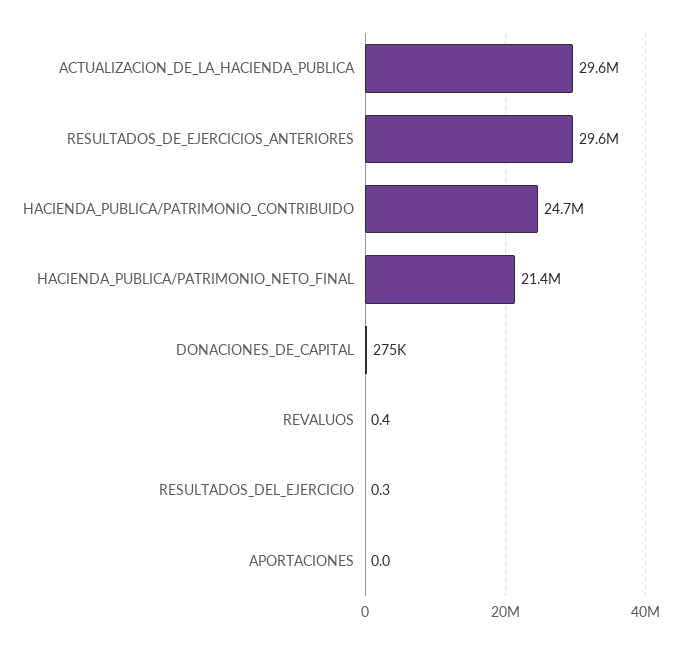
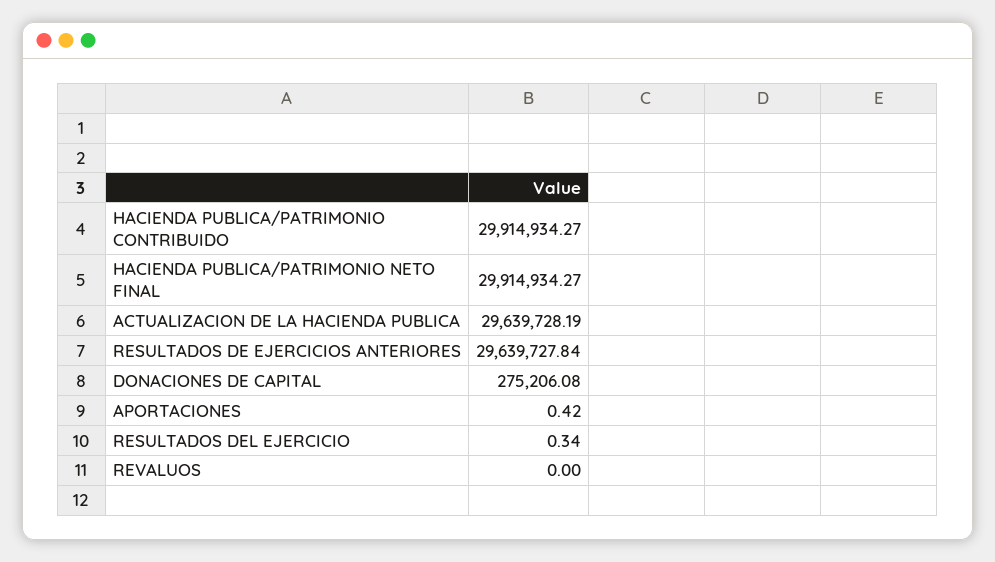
  {
    "ACTUALIZACION_DE_LA_HACIENDA_PUBLICA": 29639728.19,
    "RESULTADOS_DE_EJERCICIOS_ANTERIORES": 29639727.84,
-   "HACIENDA_PUBLICA/PATRIMONIO_CONTRIBUIDO": 24700000,
+   "HACIENDA_PUBLICA/PATRIMONIO_CONTRIBUIDO": 29914934.27,
-   "HACIENDA_PUBLICA/PATRIMONIO_NETO_FINAL": 21400000,
+   "HACIENDA_PUBLICA/PATRIMONIO_NETO_FINAL": 29914934.27,
    "DONACIONES_DE_CAPITAL": 275206.08,
-   "REVALUOS": 0.4,
+   "REVALUOS": 0,
    "RESULTADOS_DEL_EJERCICIO": 0.34,
-   "APORTACIONES": 0
+   "APORTACIONES": 0.42
  }

